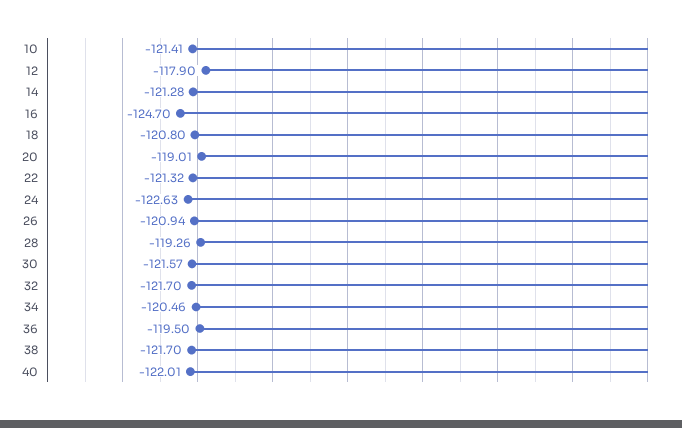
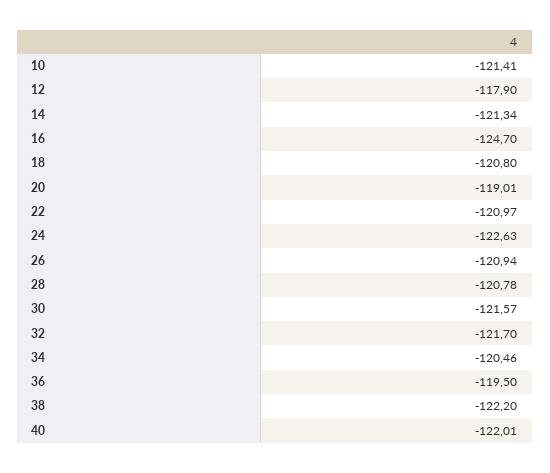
  {
    "10": -121.41,
    "12": -117.9,
-   "14": -121.28,
+   "14": -121.34,
    "16": -124.7,
    "18": -120.8,
    "20": -119.01,
-   "22": -121.32,
+   "22": -120.97,
    "24": -122.63,
    "26": -120.94,
-   "28": -119.26,
+   "28": -120.78,
    "30": -121.57,
    "32": -121.7,
    "34": -120.46,
    "36": -119.5,
-   "38": -121.7,
+   "38": -122.2,
    "40": -122.01
  }

